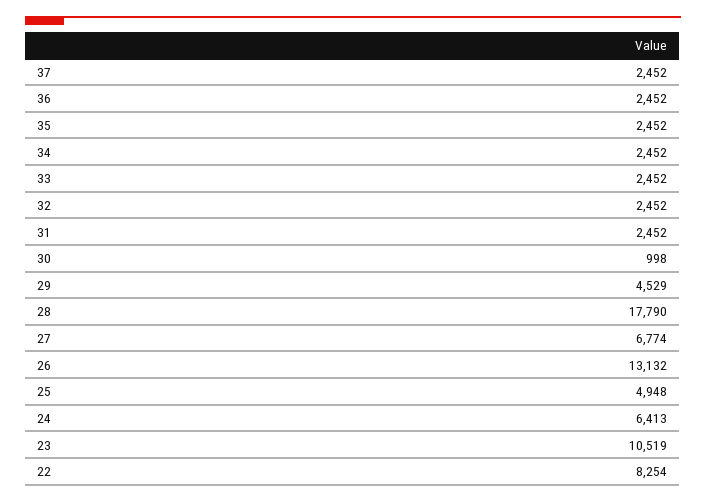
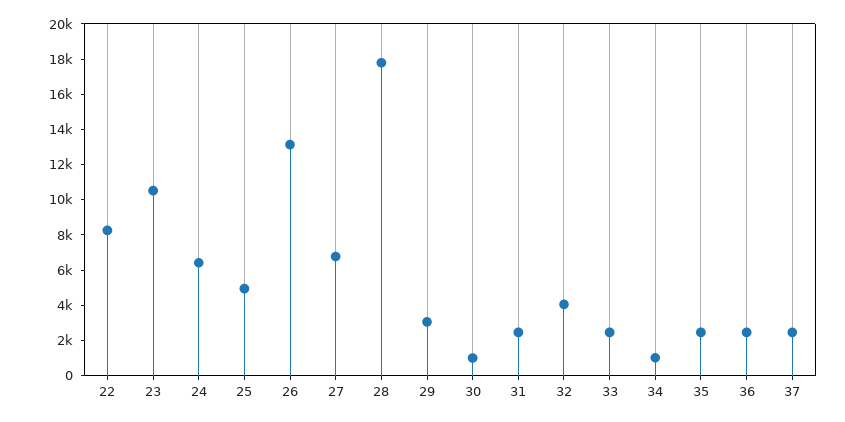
  {
    "37": 2452,
    "36": 2452,
    "35": 2452,
-   "34": 2452,
+   "34": 1000,
    "33": 2452,
-   "32": 2452,
+   "32": 4000,
    "31": 2452,
    "30": 998,
-   "29": 4529,
+   "29": 3000,
    "28": 17790,
    "27": 6774,
    "26": 13132,
    "25": 4948,
    "24": 6413,
    "23": 10519,
    "22": 8254
  }

